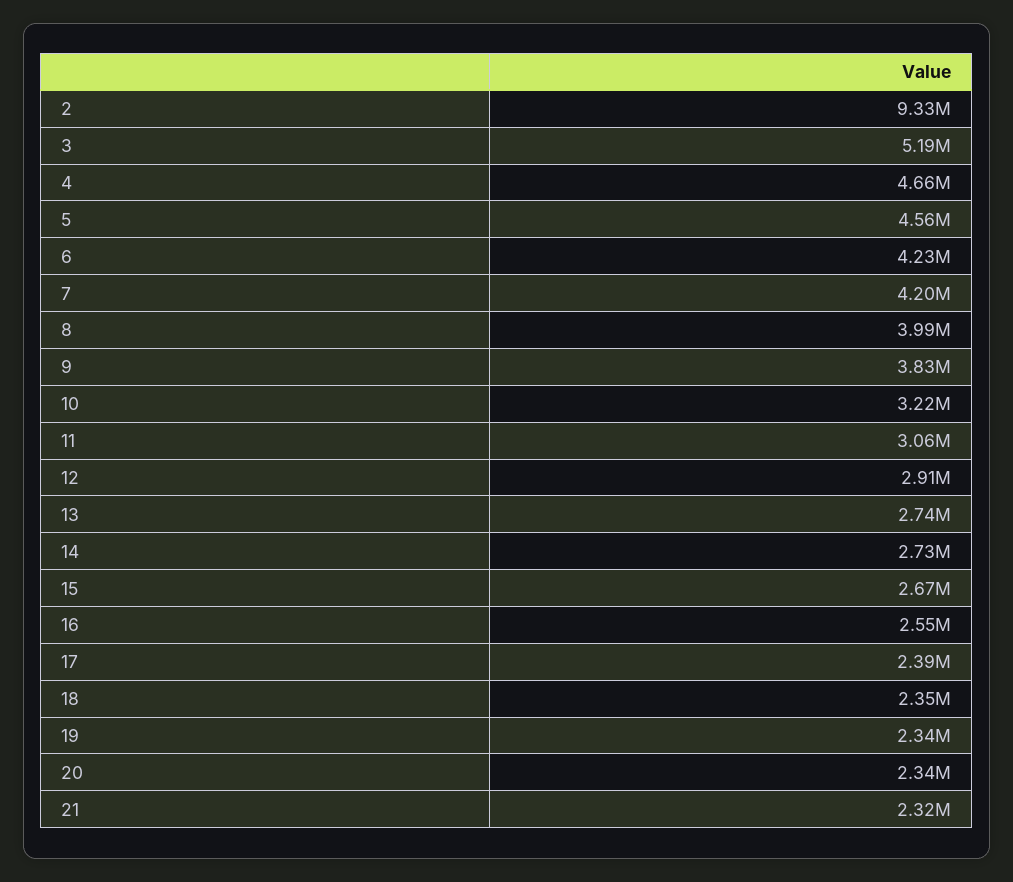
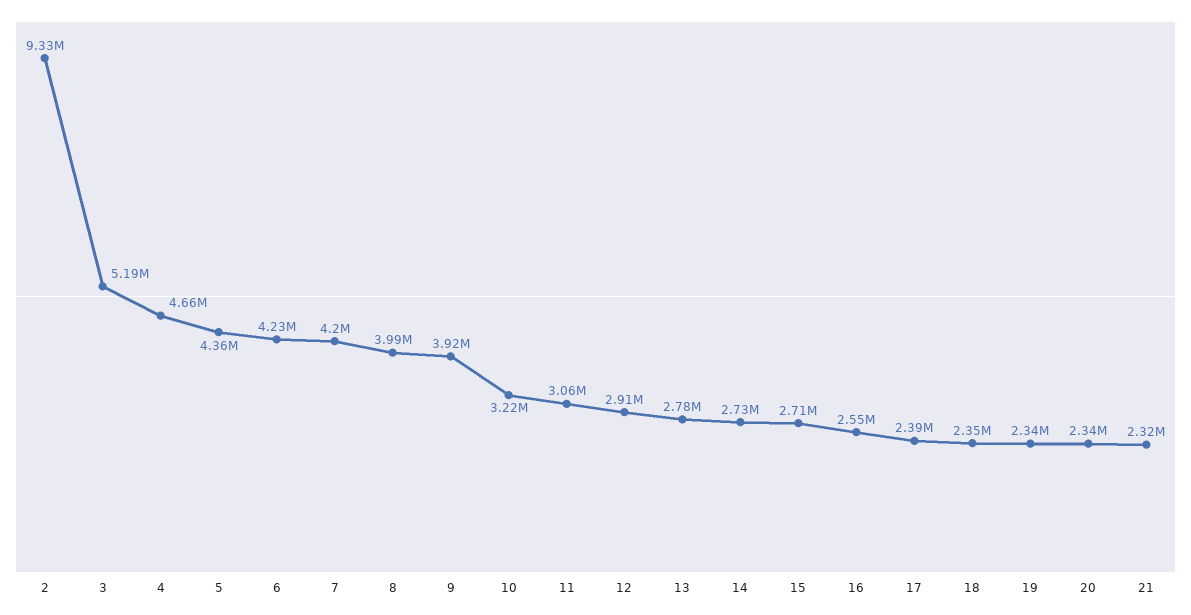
  {
    "2": 9330000,
    "3": 5190000,
    "4": 4660000,
-   "5": 4560000,
+   "5": 4360000,
    "6": 4230000,
    "7": 4200000,
    "8": 3990000,
-   "9": 3830000,
+   "9": 3920000,
    "10": 3220000,
    "11": 3060000,
    "12": 2910000,
-   "13": 2740000,
+   "13": 2780000,
    "14": 2730000,
-   "15": 2670000,
+   "15": 2710000,
    "16": 2550000,
    "17": 2390000,
    "18": 2350000,
    "19": 2340000,
    "20": 2340000,
    "21": 2320000
  }

